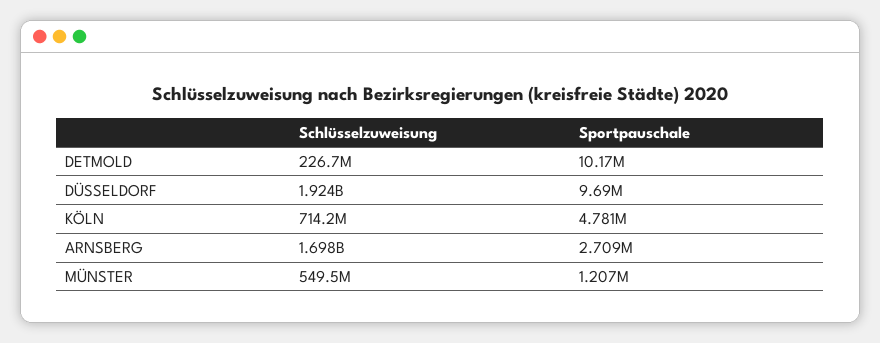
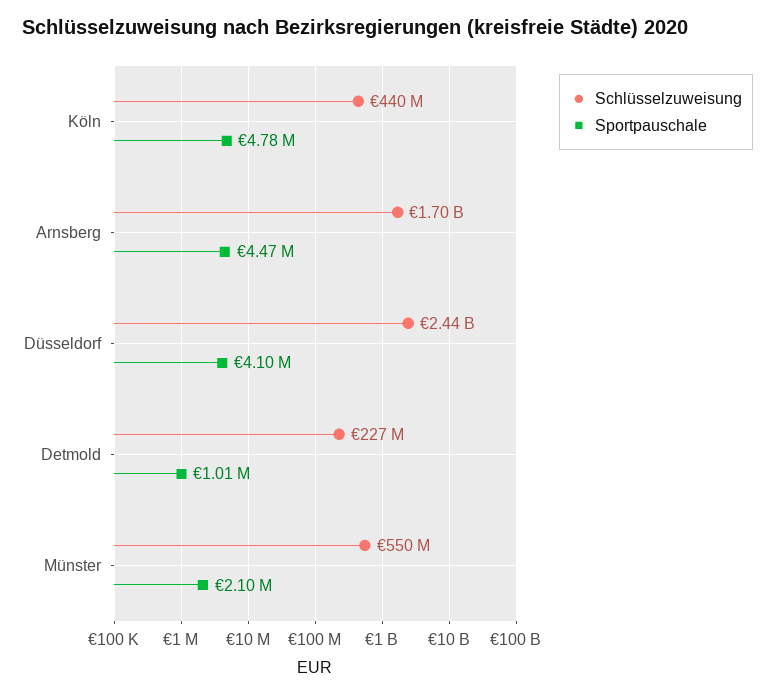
  {
    "Schlüsselzuweisung": {
      "DETMOLD": 226700000,
-     "DÜSSELDORF": 1924000000,
+     "DÜSSELDORF": 2440000000,
-     "KÖLN": 714200000,
+     "KÖLN": 440000000,
      "ARNSBERG": 1698000000,
      "MÜNSTER": 549500000
    },
    "Sportpauschale": {
-     "DETMOLD": 10170000,
+     "DETMOLD": 1010000,
-     "DÜSSELDORF": 9690000,
+     "DÜSSELDORF": 4100000,
      "KÖLN": 4781000,
-     "ARNSBERG": 2709000,
+     "ARNSBERG": 4470000,
-     "MÜNSTER": 1207000
+     "MÜNSTER": 2100000
    }
  }

